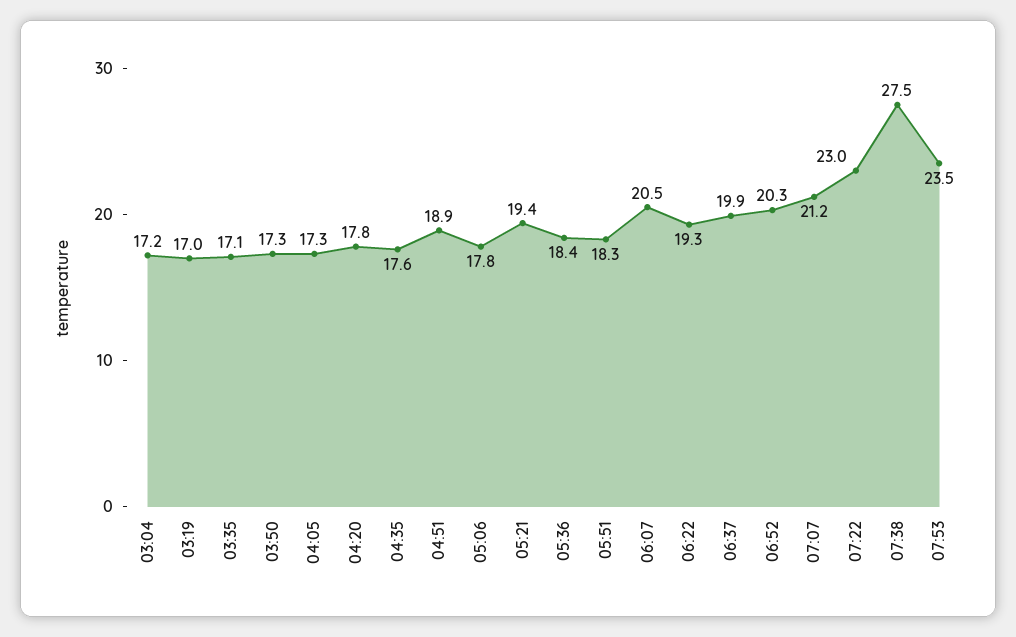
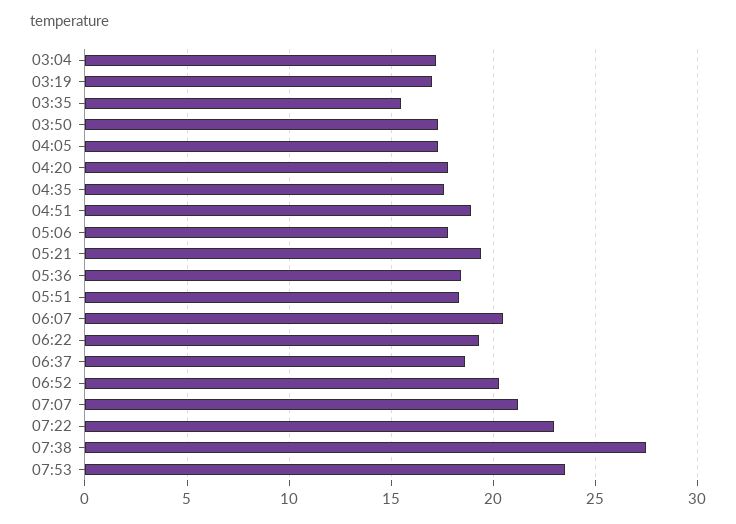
  {
    "03:04": 17.2,
    "03:19": 17,
-   "03:35": 17.1,
+   "03:35": 15.5,
    "03:50": 17.3,
    "04:05": 17.3,
    "04:20": 17.8,
    "04:35": 17.6,
    "04:51": 18.9,
    "05:06": 17.8,
    "05:21": 19.4,
    "05:36": 18.4,
    "05:51": 18.3,
    "06:07": 20.5,
    "06:22": 19.3,
-   "06:37": 19.9,
+   "06:37": 18.5,
    "06:52": 20.3,
    "07:07": 21.2,
    "07:22": 23,
    "07:38": 27.5,
    "07:53": 23.5
  }

